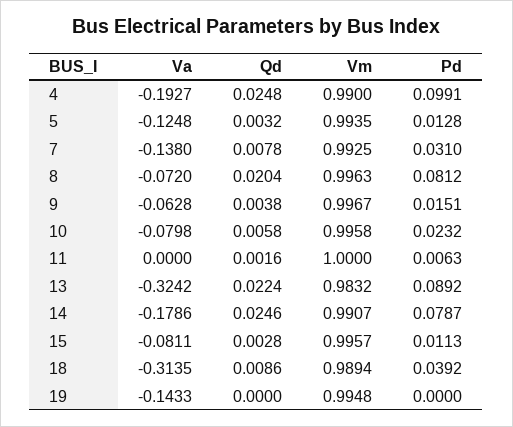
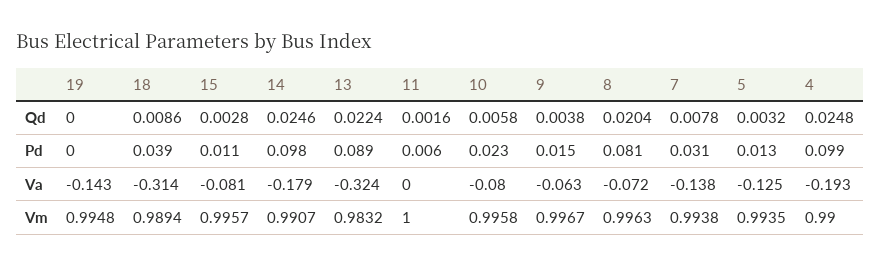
  {
    "Va": {
      "4": -0.1927,
      "5": -0.1248,
      "7": -0.138,
      "8": -0.072,
      "9": -0.0628,
      "10": -0.0798,
      "11": 0,
      "13": -0.3242,
      "14": -0.1786,
      "15": -0.0811,
      "18": -0.3135,
      "19": -0.1433
    },
    "Qd": {
      "4": 0.0248,
      "5": 0.0032,
      "7": 0.0078,
      "8": 0.0204,
      "9": 0.0038,
      "10": 0.0058,
      "11": 0.0016,
      "13": 0.0224,
      "14": 0.0246,
      "15": 0.0028,
      "18": 0.0086,
      "19": 0
    },
    "Vm": {
      "4": 0.99,
      "5": 0.9935,
-     "7": 0.9925,
+     "7": 0.9938,
      "8": 0.9963,
      "9": 0.9967,
      "10": 0.9958,
      "11": 1,
      "13": 0.9832,
      "14": 0.9907,
      "15": 0.9957,
      "18": 0.9894,
      "19": 0.9948
    },
    "Pd": {
      "4": 0.0991,
      "5": 0.0128,
      "7": 0.031,
      "8": 0.0812,
      "9": 0.0151,
      "10": 0.0232,
      "11": 0.0063,
      "13": 0.0892,
-     "14": 0.0787,
+     "14": 0.098,
      "15": 0.0113,
      "18": 0.0392,
      "19": 0
    }
  }

